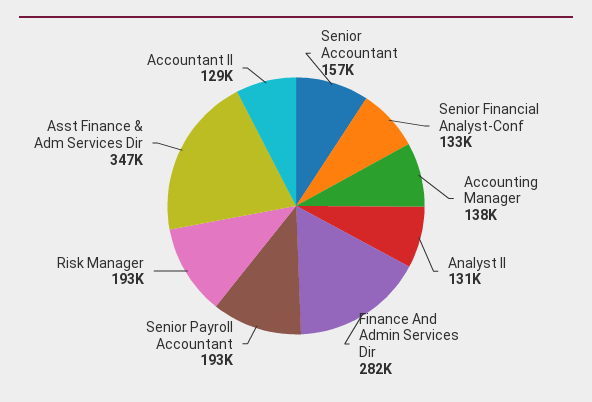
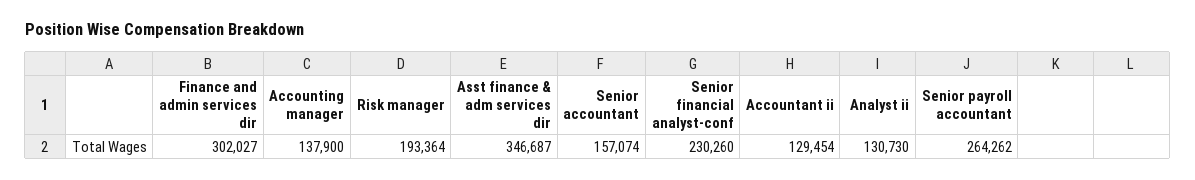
  {
    "Senior Accountant": 157074,
-   "Senior Financial Analyst-Conf": 133000,
+   "Senior Financial Analyst-Conf": 230260,
    "Accounting Manager": 137900,
    "Analyst II": 130730,
-   "Finance And Admin Services Dir": 282000,
+   "Finance And Admin Services Dir": 302027,
-   "Senior Payroll Accountant": 193000,
+   "Senior Payroll Accountant": 264262,
    "Risk Manager": 193364,
    "Asst Finance & Adm Services Dir": 346687,
    "Accountant II": 129454
  }

